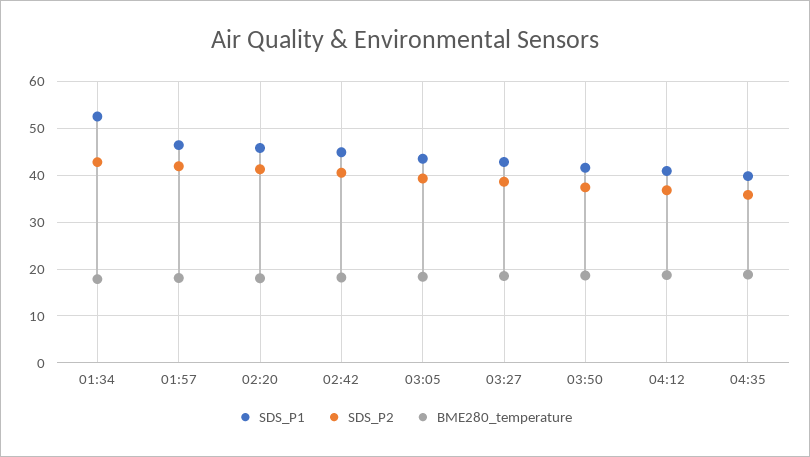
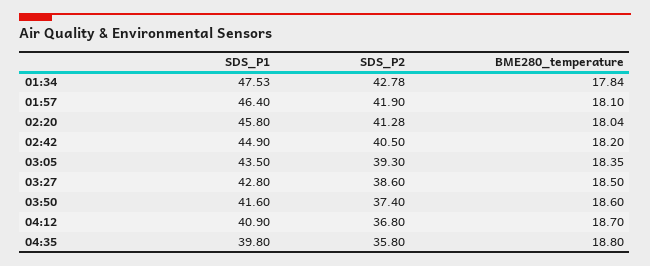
  {
    "SDS_P1": {
-     "01:34": 52,
+     "01:34": 47.53,
      "01:57": 46.4,
      "02:20": 45.8,
      "02:42": 44.9,
      "03:05": 43.5,
      "03:27": 42.8,
      "03:50": 41.6,
      "04:12": 40.9,
      "04:35": 39.8
    },
    "SDS_P2": {
      "01:34": 42.78,
      "01:57": 41.9,
      "02:20": 41.28,
      "02:42": 40.5,
      "03:05": 39.3,
      "03:27": 38.6,
      "03:50": 37.4,
      "04:12": 36.8,
      "04:35": 35.8
    },
    "BME280_temperature": {
      "01:34": 17.84,
      "01:57": 18.1,
      "02:20": 18.04,
      "02:42": 18.2,
      "03:05": 18.35,
      "03:27": 18.5,
      "03:50": 18.6,
      "04:12": 18.7,
      "04:35": 18.8
    }
  }

